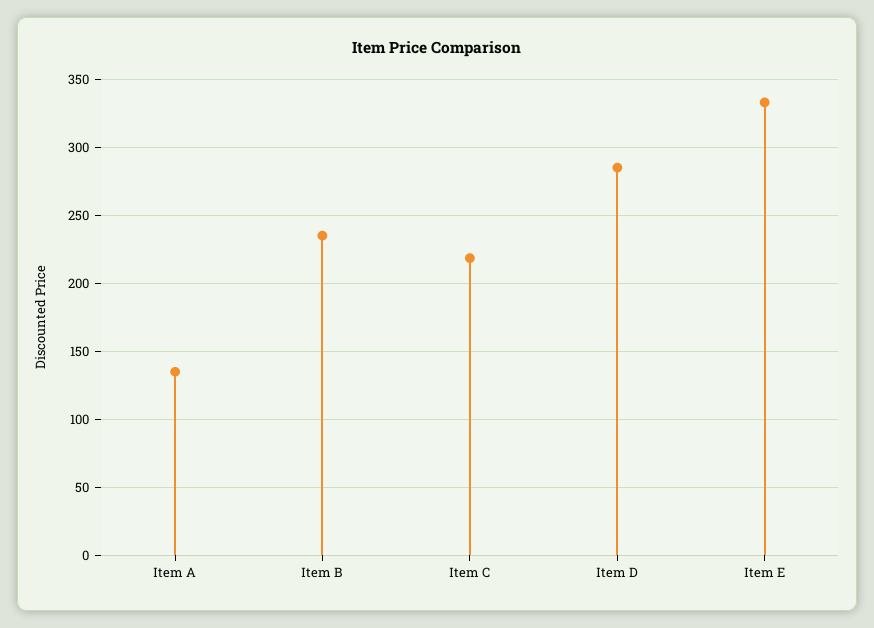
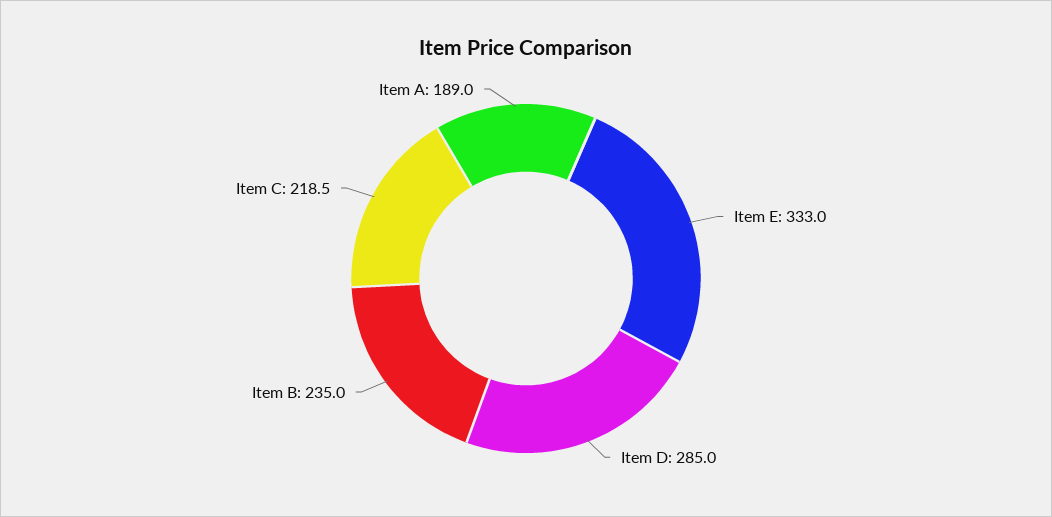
  {
-   "Item A": 135,
+   "Item A": 189,
    "Item B": 235,
    "Item C": 218.5,
    "Item D": 285,
    "Item E": 333
  }

